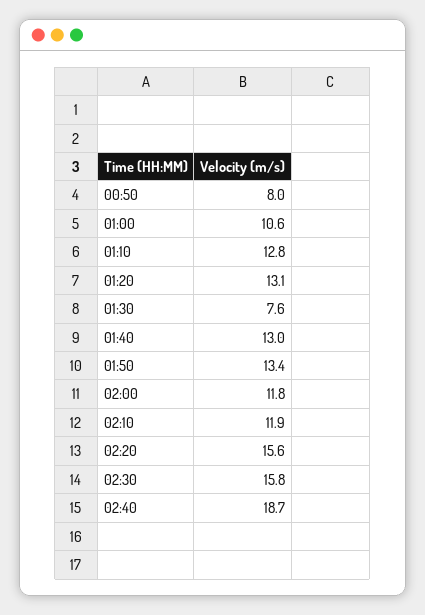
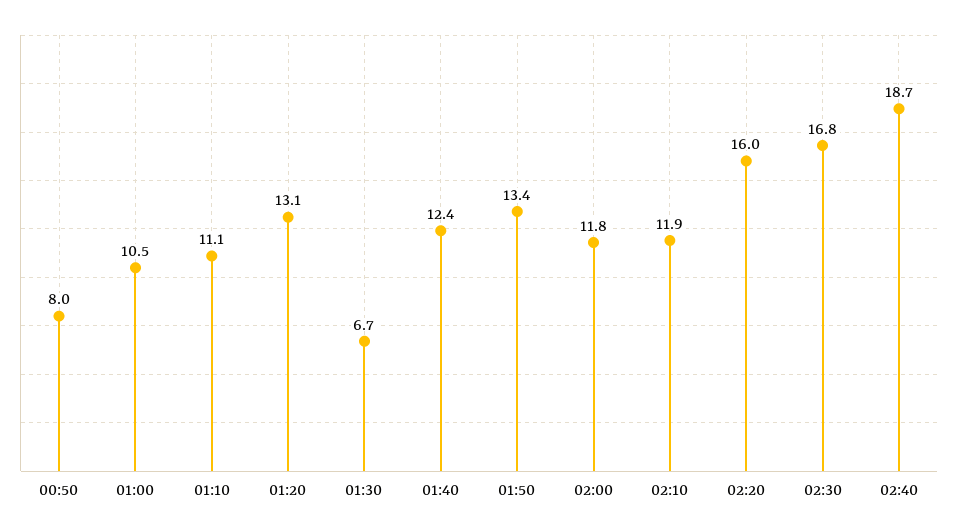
  {
    "00:50": 8,
-   "01:00": 10.6,
+   "01:00": 10.5,
-   "01:10": 12.8,
+   "01:10": 11.1,
    "01:20": 13.1,
-   "01:30": 7.6,
+   "01:30": 6.7,
-   "01:40": 13,
+   "01:40": 12.4,
    "01:50": 13.4,
    "02:00": 11.8,
    "02:10": 11.9,
-   "02:20": 15.6,
+   "02:20": 16,
-   "02:30": 15.8,
+   "02:30": 16.8,
    "02:40": 18.7
  }

